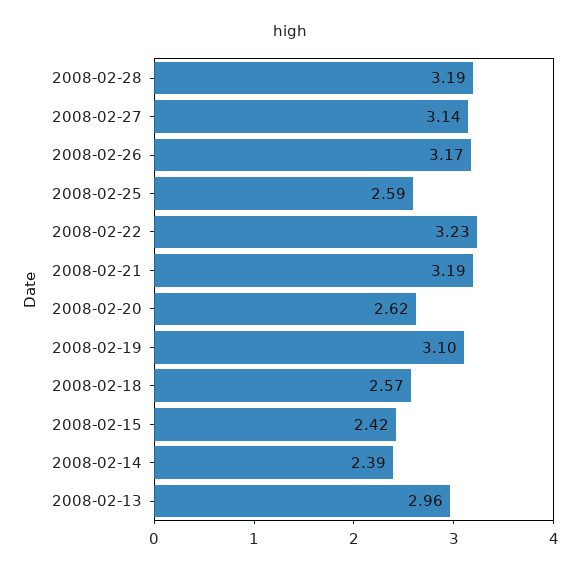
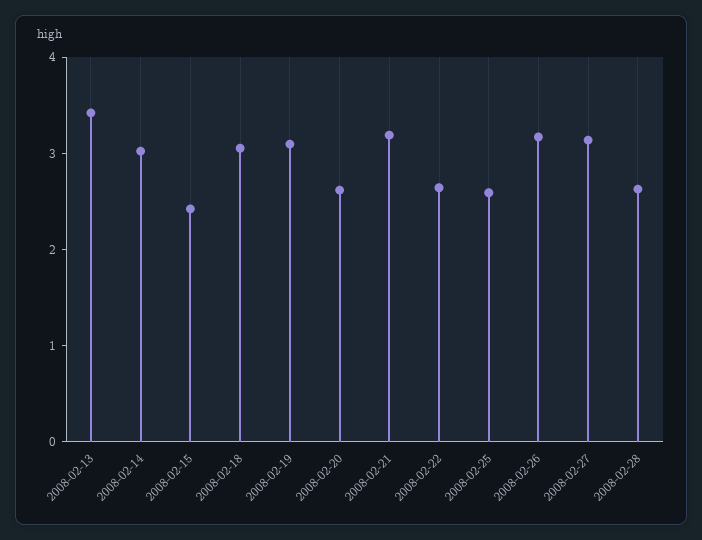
  {
-   "2008-02-28": 3.19,
+   "2008-02-28": 2.6,
    "2008-02-27": 3.14,
    "2008-02-26": 3.17,
    "2008-02-25": 2.59,
-   "2008-02-22": 3.23,
+   "2008-02-22": 2.6,
    "2008-02-21": 3.19,
    "2008-02-20": 2.62,
    "2008-02-19": 3.1,
-   "2008-02-18": 2.57,
+   "2008-02-18": 3,
    "2008-02-15": 2.42,
-   "2008-02-14": 2.39,
+   "2008-02-14": 3,
-   "2008-02-13": 2.96
+   "2008-02-13": 3.4
  }

